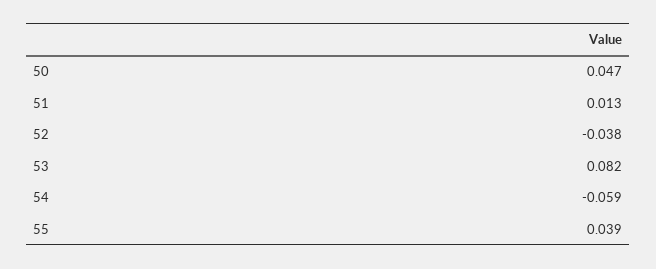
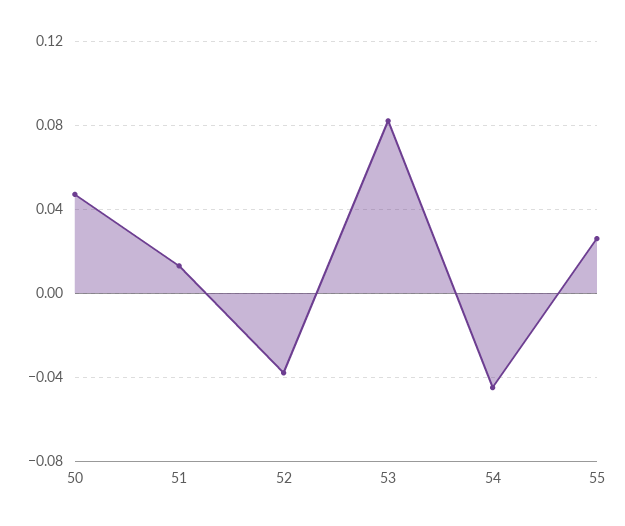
  {
    "50": 0.047,
    "51": 0.013,
    "52": -0.038,
    "53": 0.082,
-   "54": -0.059,
+   "54": -0.045,
-   "55": 0.039
+   "55": 0.025
  }

